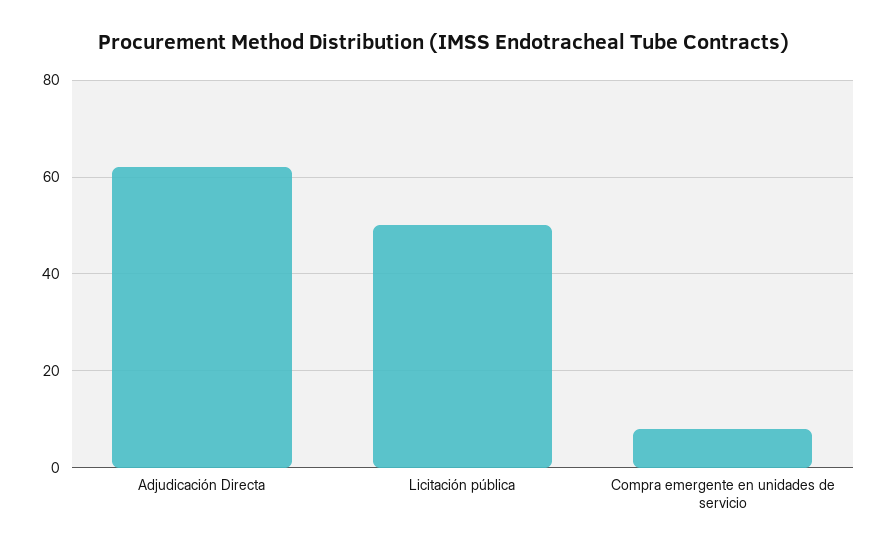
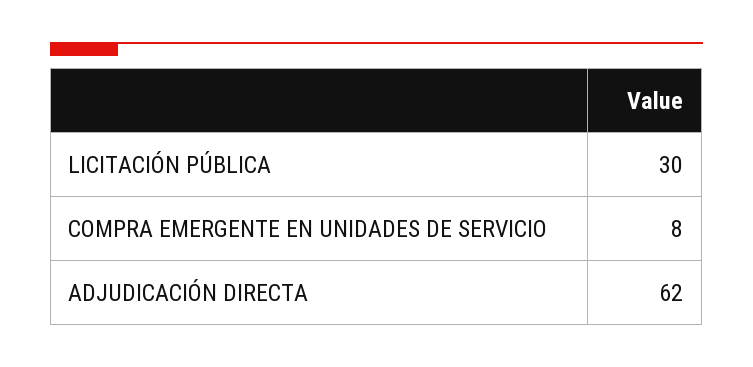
  {
    "Adjudicación Directa": 62,
-   "Licitación pública": 50,
+   "Licitación pública": 30,
    "Compra emergente en unidades de servicio": 8
  }

